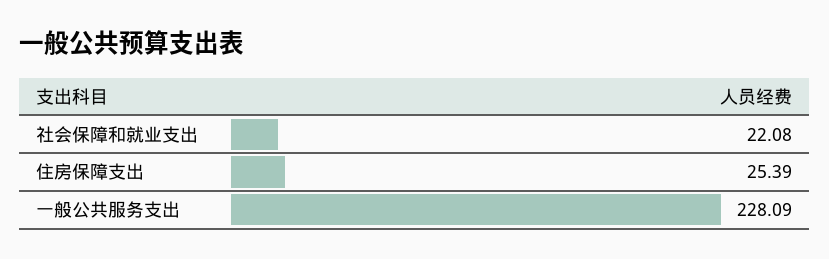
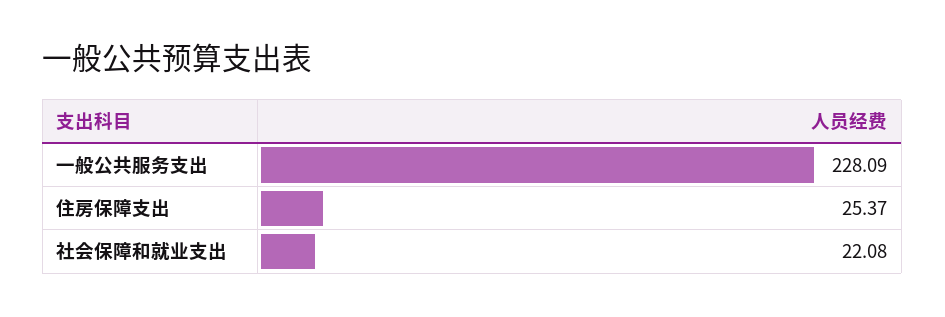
  {
    "社会保障和就业支出": 22.08,
-   "住房保障支出": 25.39,
+   "住房保障支出": 25.37,
    "一般公共服务支出": 228.09
  }

